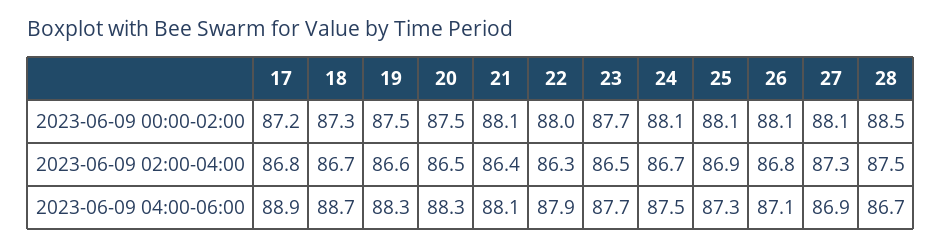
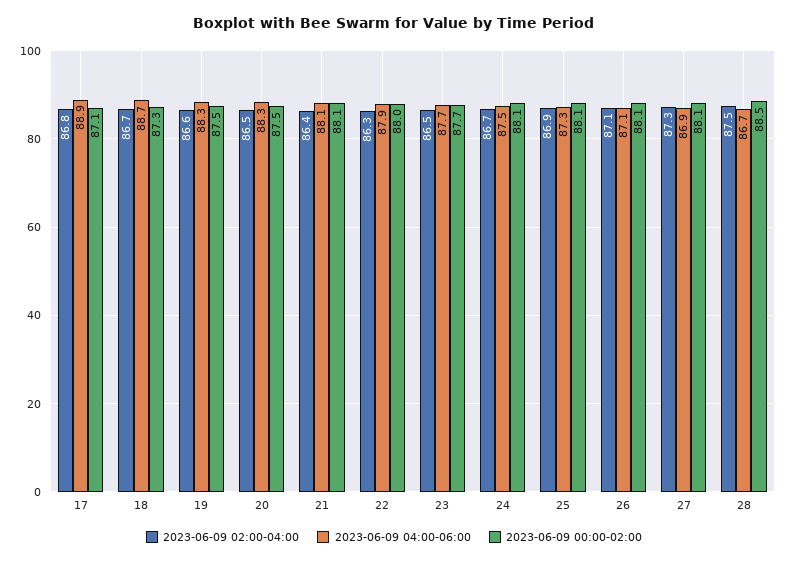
  {
    "2023-06-09 00:00-02:00": {
-     "17": 87.2,
+     "17": 87.1,
      "18": 87.3,
      "19": 87.5,
      "20": 87.5,
      "21": 88.1,
      "22": 88,
      "23": 87.7,
      "24": 88.1,
      "25": 88.1,
      "26": 88.1,
      "27": 88.1,
      "28": 88.5
    },
    "2023-06-09 02:00-04:00": {
      "17": 86.8,
      "18": 86.7,
      "19": 86.6,
      "20": 86.5,
      "21": 86.4,
      "22": 86.3,
      "23": 86.5,
      "24": 86.7,
      "25": 86.9,
-     "26": 86.8,
+     "26": 87.1,
      "27": 87.3,
      "28": 87.5
    },
    "2023-06-09 04:00-06:00": {
      "17": 88.9,
      "18": 88.7,
      "19": 88.3,
      "20": 88.3,
      "21": 88.1,
      "22": 87.9,
      "23": 87.7,
      "24": 87.5,
      "25": 87.3,
      "26": 87.1,
      "27": 86.9,
      "28": 86.7
    }
  }

